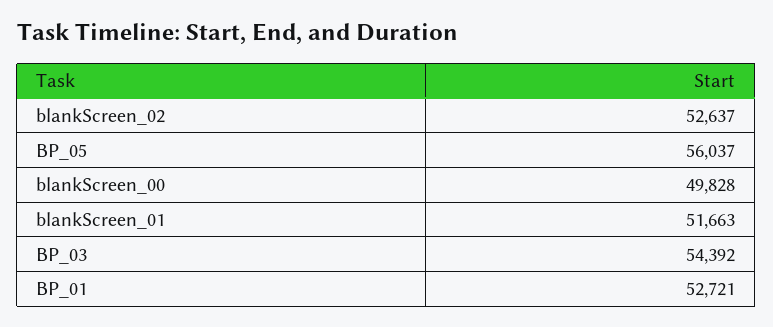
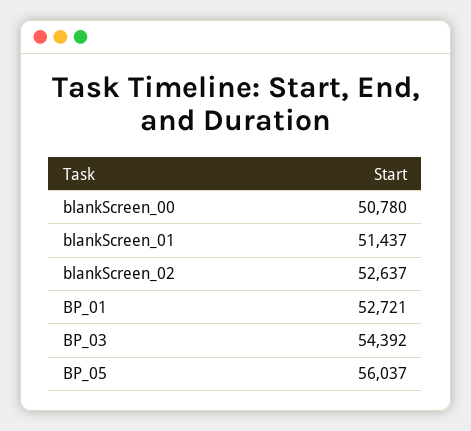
  {
    "blankScreen_02": 52637,
    "BP_05": 56037,
-   "blankScreen_00": 49828,
+   "blankScreen_00": 50780,
-   "blankScreen_01": 51663,
+   "blankScreen_01": 51437,
    "BP_03": 54392,
    "BP_01": 52721
  }

